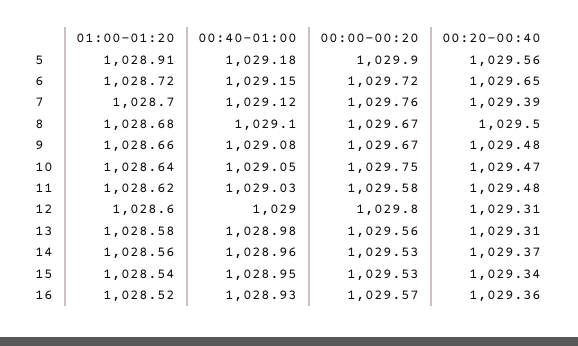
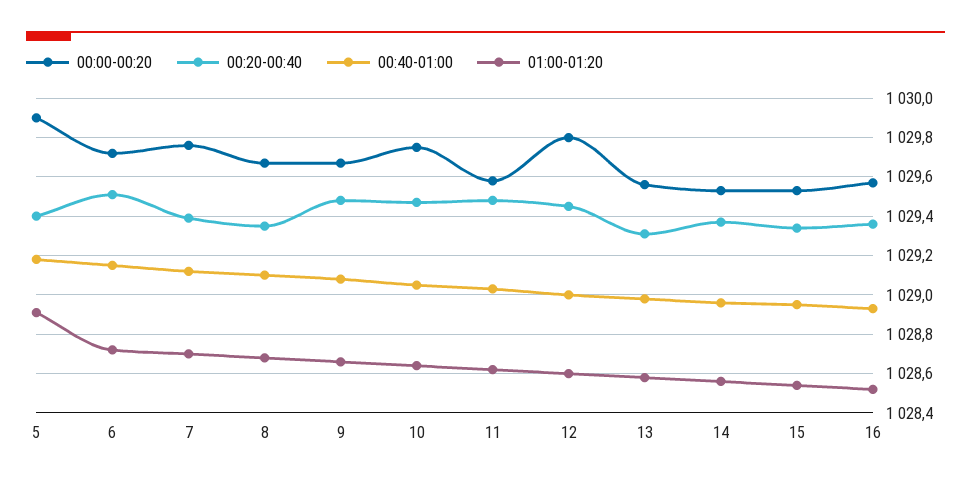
  {
    "01:00-01:20": {
      "5": 1028.91,
      "6": 1028.72,
      "7": 1028.7,
      "8": 1028.68,
      "9": 1028.66,
      "10": 1028.64,
      "11": 1028.62,
      "12": 1028.6,
      "13": 1028.58,
      "14": 1028.56,
      "15": 1028.54,
      "16": 1028.52
    },
    "00:40-01:00": {
      "5": 1029.18,
      "6": 1029.15,
      "7": 1029.12,
      "8": 1029.1,
      "9": 1029.08,
      "10": 1029.05,
      "11": 1029.03,
      "12": 1029,
      "13": 1028.98,
      "14": 1028.96,
      "15": 1028.95,
      "16": 1028.93
    },
    "00:00-00:20": {
      "5": 1029.9,
      "6": 1029.72,
      "7": 1029.76,
      "8": 1029.67,
      "9": 1029.67,
      "10": 1029.75,
      "11": 1029.58,
      "12": 1029.8,
      "13": 1029.56,
      "14": 1029.53,
      "15": 1029.53,
      "16": 1029.57
    },
    "00:20-00:40": {
-     "5": 1029.56,
+     "5": 1029.4,
-     "6": 1029.65,
+     "6": 1029.5,
      "7": 1029.39,
-     "8": 1029.5,
+     "8": 1029.35,
      "9": 1029.48,
      "10": 1029.47,
      "11": 1029.48,
-     "12": 1029.31,
+     "12": 1029.45,
      "13": 1029.31,
      "14": 1029.37,
      "15": 1029.34,
      "16": 1029.36
    }
  }

